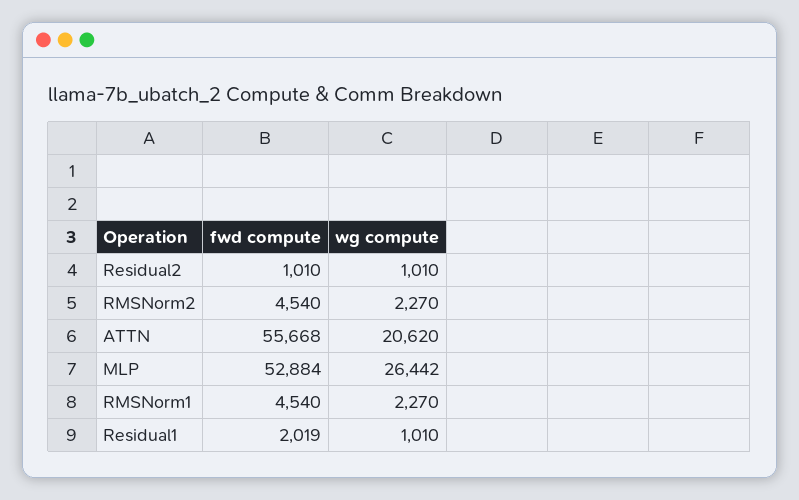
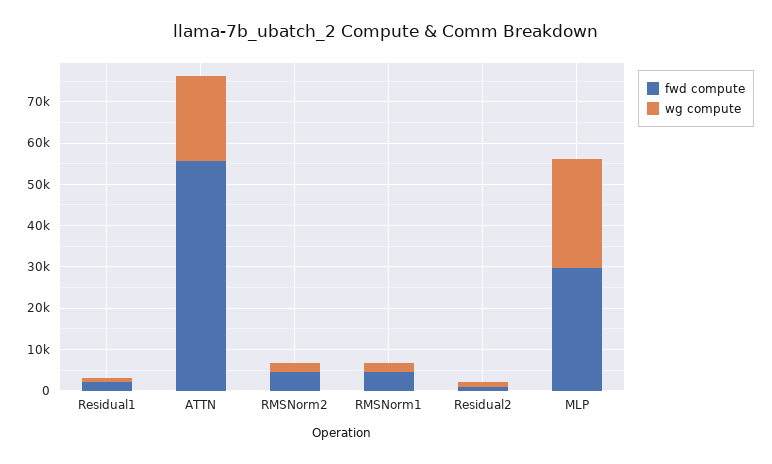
  {
    "fwd compute": {
      "Residual2": 1010,
      "RMSNorm2": 4540,
      "ATTN": 55668,
-     "MLP": 52884,
+     "MLP": 30000,
      "RMSNorm1": 4540,
      "Residual1": 2019
    },
    "wg compute": {
      "Residual2": 1010,
      "RMSNorm2": 2270,
      "ATTN": 20620,
      "MLP": 26442,
      "RMSNorm1": 2270,
      "Residual1": 1010
    }
  }

